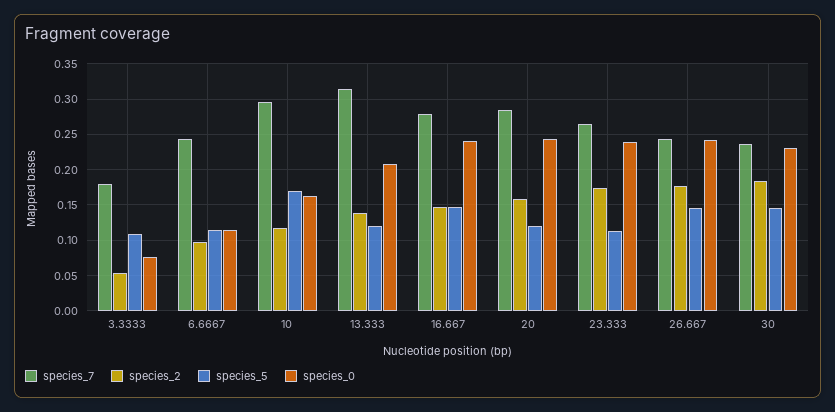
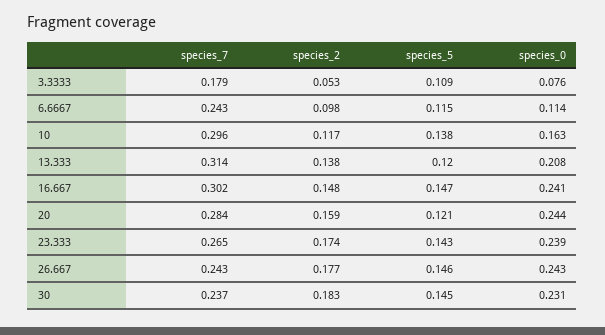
  {
    "species_7": {
      "3.3333": 0.179,
      "6.6667": 0.243,
      "10": 0.296,
      "13.333": 0.314,
-     "16.667": 0.28,
+     "16.667": 0.302,
      "20": 0.284,
      "23.333": 0.265,
      "26.667": 0.243,
      "30": 0.237
    },
    "species_2": {
      "3.3333": 0.053,
      "6.6667": 0.098,
      "10": 0.117,
      "13.333": 0.138,
      "16.667": 0.148,
      "20": 0.159,
      "23.333": 0.174,
      "26.667": 0.177,
      "30": 0.183
    },
    "species_5": {
      "3.3333": 0.109,
      "6.6667": 0.115,
-     "10": 0.17,
+     "10": 0.138,
      "13.333": 0.12,
      "16.667": 0.147,
      "20": 0.121,
-     "23.333": 0.11,
+     "23.333": 0.143,
      "26.667": 0.146,
      "30": 0.145
    },
    "species_0": {
      "3.3333": 0.076,
      "6.6667": 0.114,
      "10": 0.163,
      "13.333": 0.208,
      "16.667": 0.241,
      "20": 0.244,
      "23.333": 0.239,
      "26.667": 0.243,
      "30": 0.231
    }
  }

